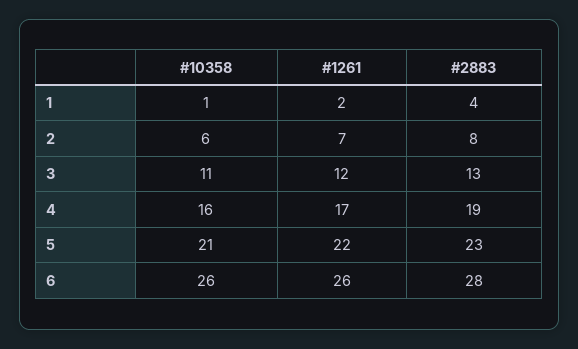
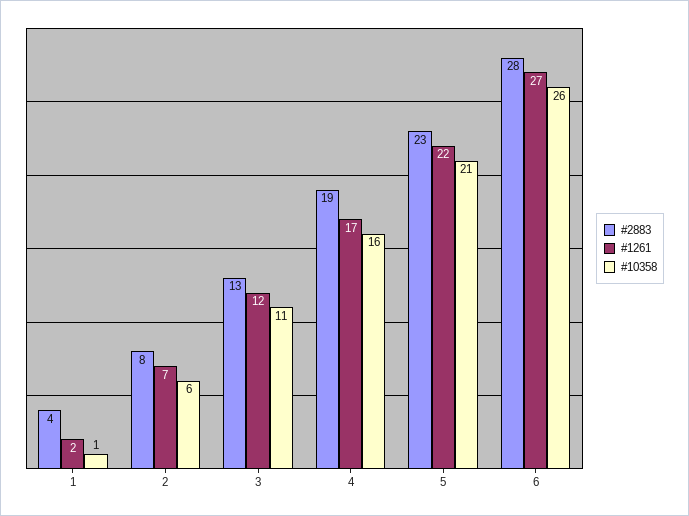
  {
    "#10358": {
      "1": 1,
      "2": 6,
      "3": 11,
      "4": 16,
      "5": 21,
      "6": 26
    },
    "#1261": {
      "1": 2,
      "2": 7,
      "3": 12,
      "4": 17,
      "5": 22,
-     "6": 26
+     "6": 27
    },
    "#2883": {
      "1": 4,
      "2": 8,
      "3": 13,
      "4": 19,
      "5": 23,
      "6": 28
    }
  }

